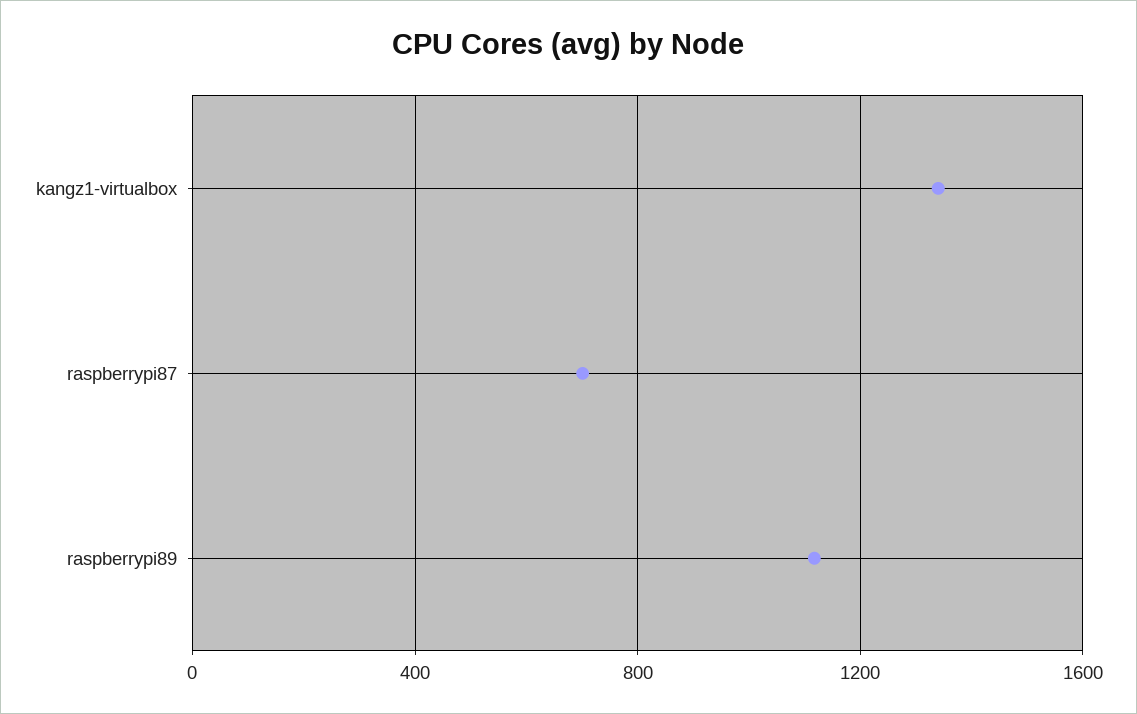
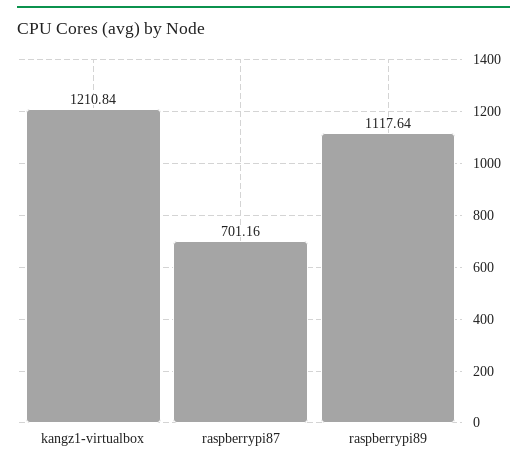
  {
-   "kangz1-virtualbox": 1350,
+   "kangz1-virtualbox": 1210.84,
    "raspberrypi87": 701.16,
    "raspberrypi89": 1117.64
  }

